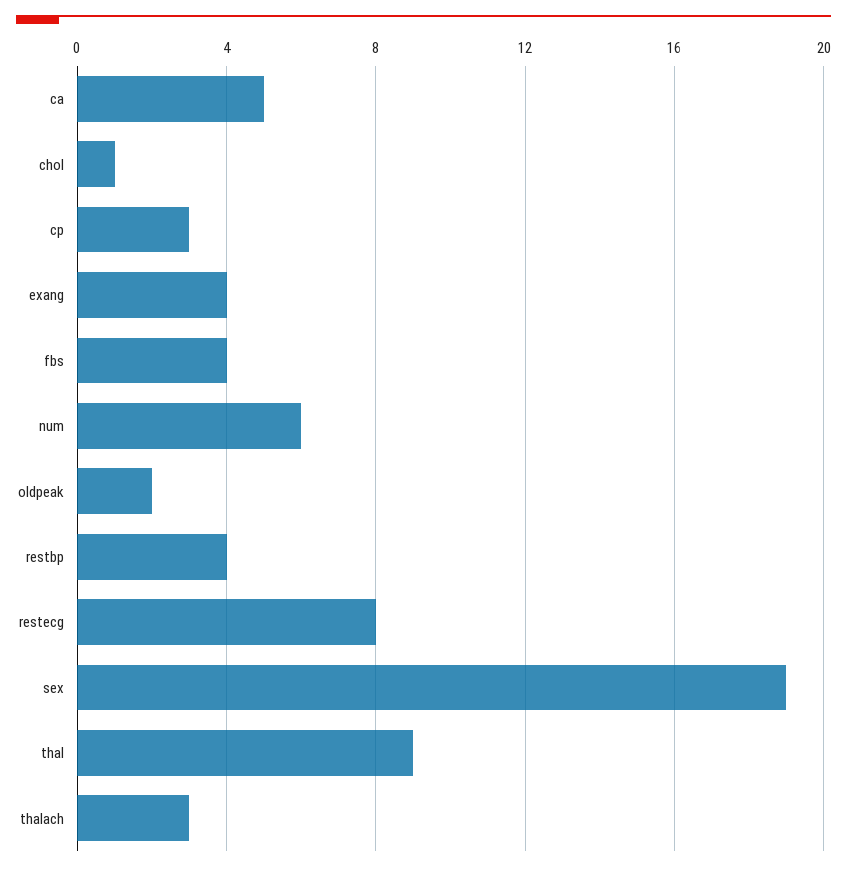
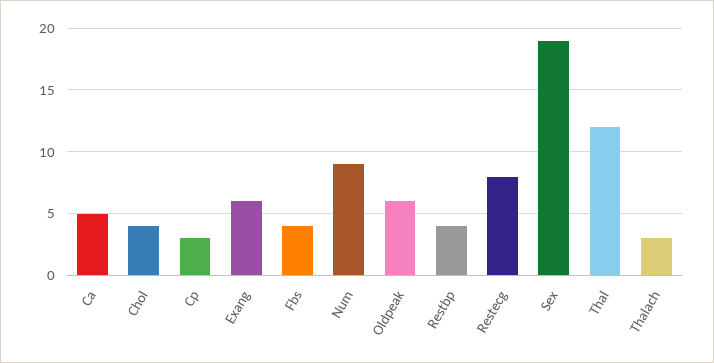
  {
    "ca": 5,
-   "chol": 1,
+   "chol": 4,
    "cp": 3,
-   "exang": 4,
+   "exang": 6,
    "fbs": 4,
-   "num": 6,
+   "num": 9,
-   "oldpeak": 2,
+   "oldpeak": 6,
    "restbp": 4,
    "restecg": 8,
    "sex": 19,
-   "thal": 9,
+   "thal": 12,
    "thalach": 3
  }

